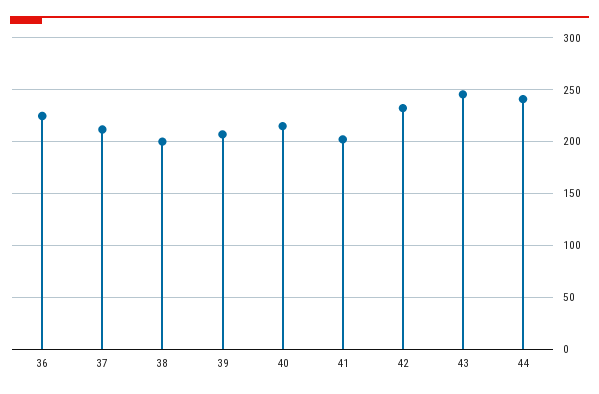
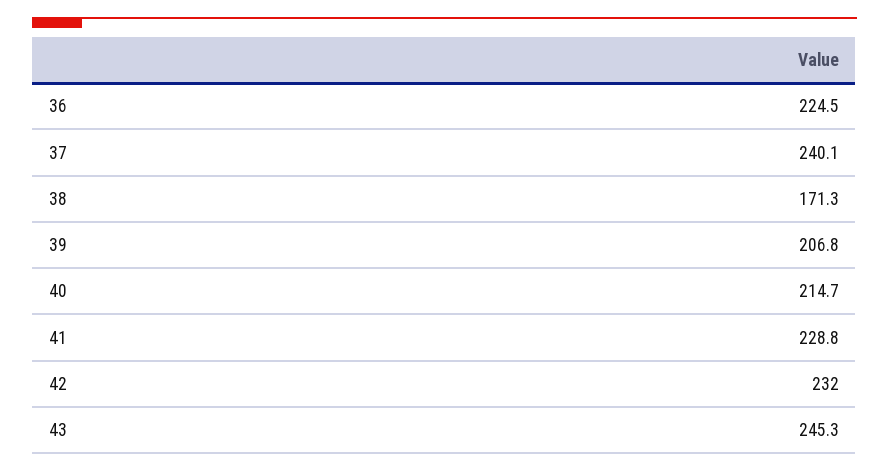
  {
    "36": 224.5,
-   "37": 210,
+   "37": 240.1,
-   "38": 200,
+   "38": 171.3,
    "39": 206.8,
    "40": 214.7,
-   "41": 200,
+   "41": 228.8,
    "42": 232,
-   "43": 245.3,
+   "43": 245.3
-   "44": 240
  }

